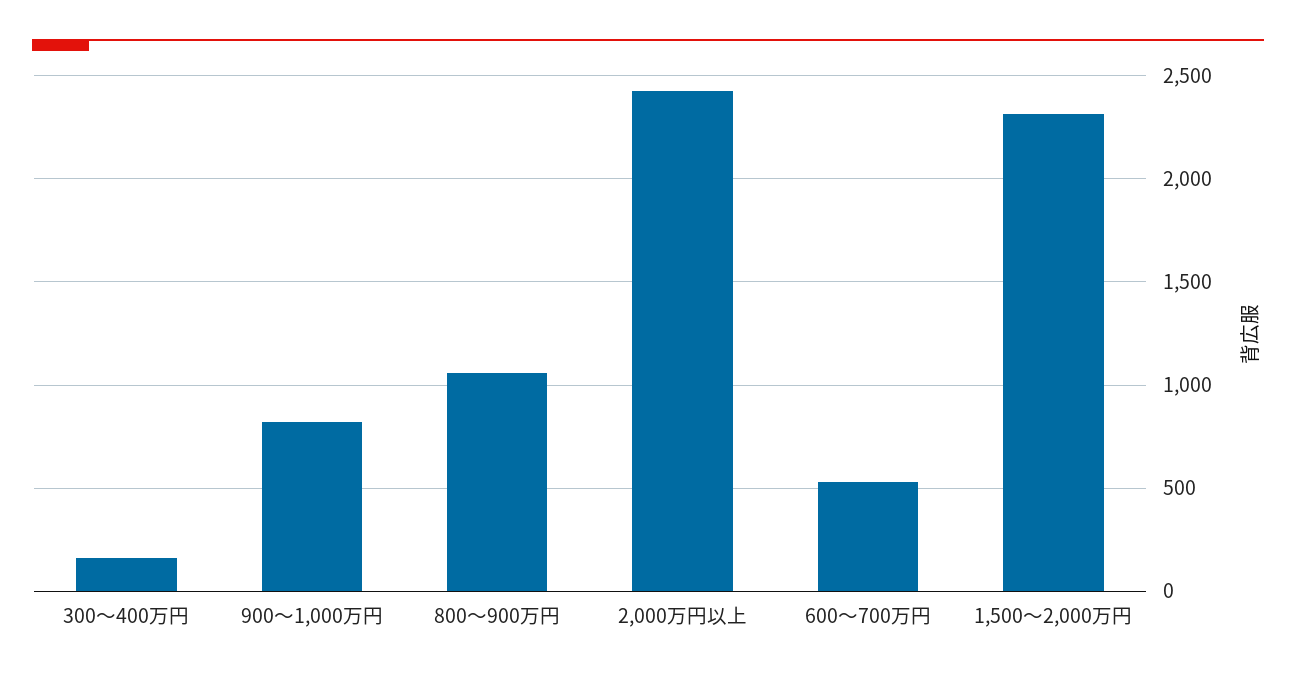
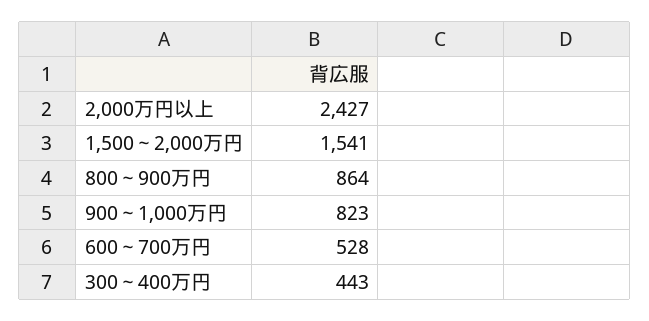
  {
-   "300～400万円": 150,
+   "300～400万円": 443,
    "900～1,000万円": 823,
-   "800～900万円": 1050,
+   "800～900万円": 864,
    "2,000万円以上": 2427,
    "600～700万円": 528,
-   "1,500～2,000万円": 2300
+   "1,500～2,000万円": 1541
  }

